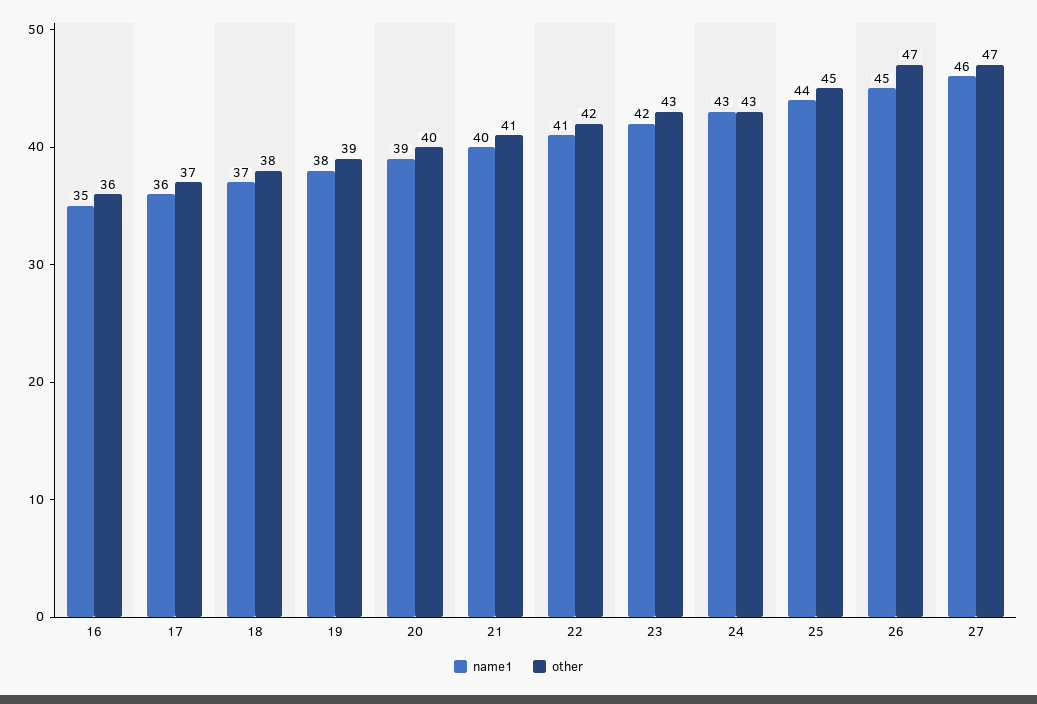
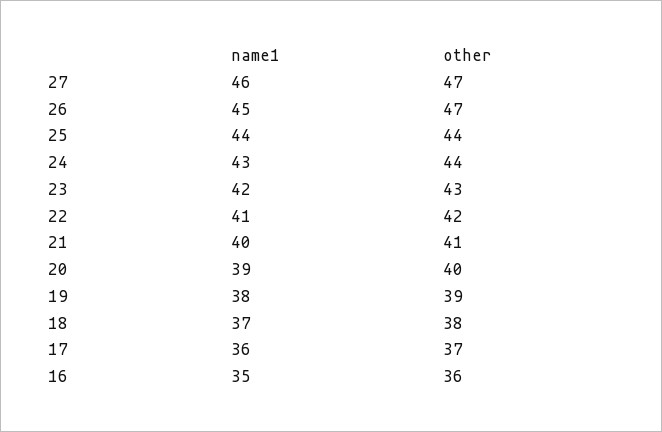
  {
    "name1": {
      "16": 35,
      "17": 36,
      "18": 37,
      "19": 38,
      "20": 39,
      "21": 40,
      "22": 41,
      "23": 42,
      "24": 43,
      "25": 44,
      "26": 45,
      "27": 46
    },
    "other": {
      "16": 36,
      "17": 37,
      "18": 38,
      "19": 39,
      "20": 40,
      "21": 41,
      "22": 42,
      "23": 43,
-     "24": 43,
+     "24": 44,
-     "25": 45,
+     "25": 44,
      "26": 47,
      "27": 47
    }
  }

